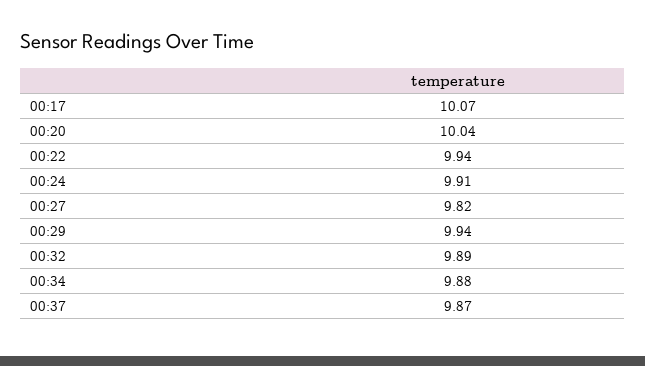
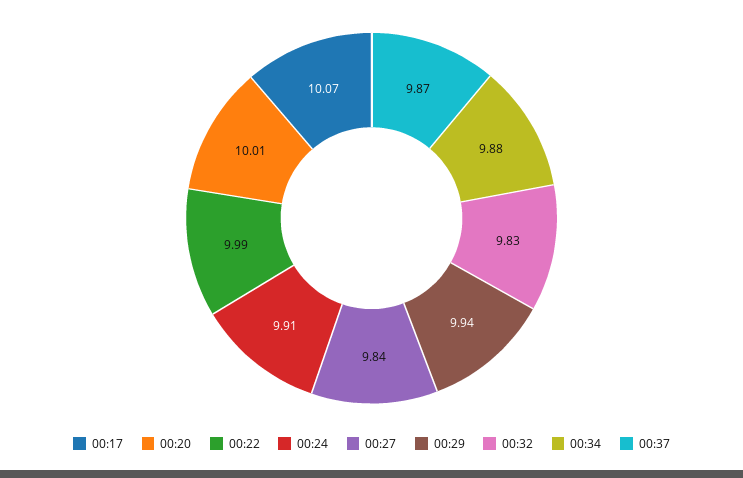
  {
    "00:17": 10.07,
-   "00:20": 10.04,
+   "00:20": 10.01,
-   "00:22": 9.94,
+   "00:22": 9.99,
    "00:24": 9.91,
-   "00:27": 9.82,
+   "00:27": 9.84,
    "00:29": 9.94,
-   "00:32": 9.89,
+   "00:32": 9.83,
    "00:34": 9.88,
    "00:37": 9.87
  }

